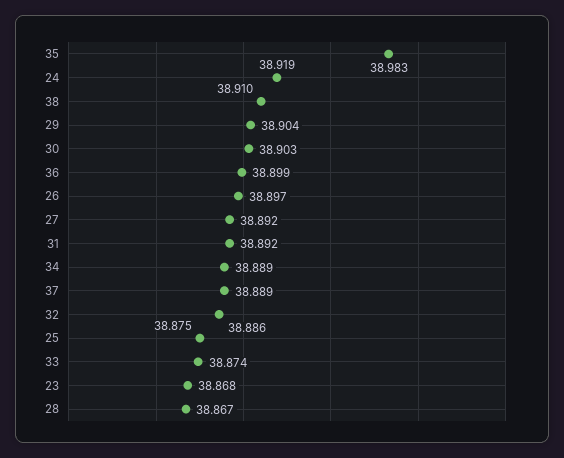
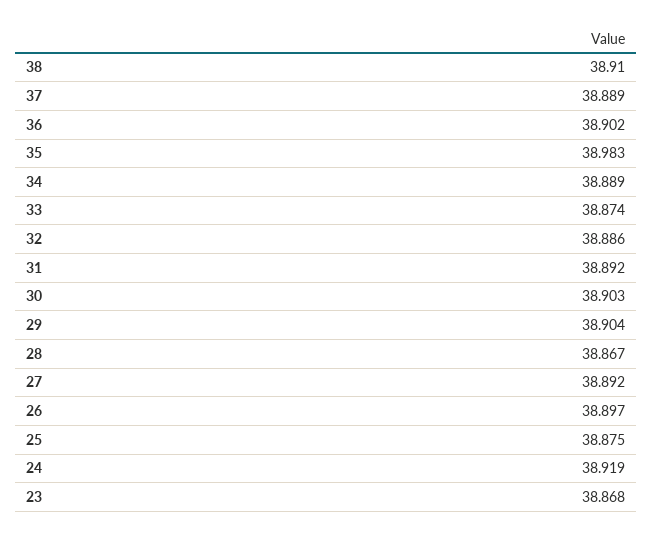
  {
    "35": 38.983,
    "24": 38.919,
    "38": 38.91,
    "29": 38.904,
    "30": 38.903,
-   "36": 38.899,
+   "36": 38.902,
    "26": 38.897,
    "27": 38.892,
    "31": 38.892,
    "34": 38.889,
    "37": 38.889,
    "32": 38.886,
    "25": 38.875,
    "33": 38.874,
    "23": 38.868,
    "28": 38.867
  }

